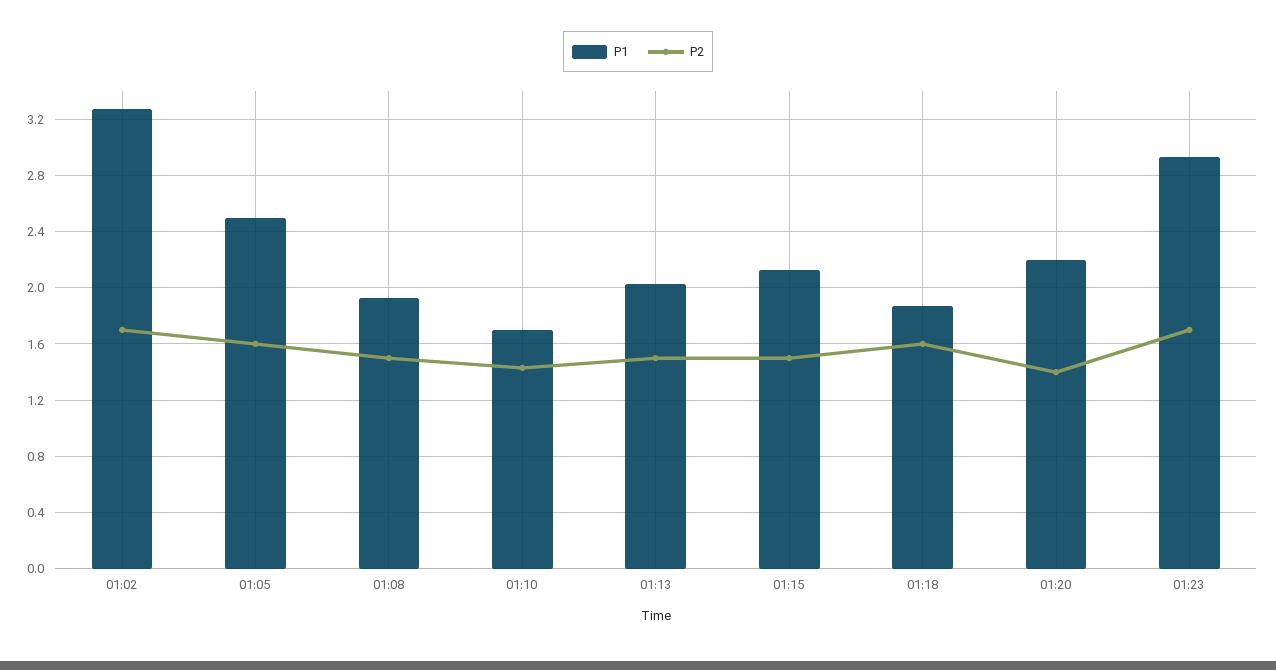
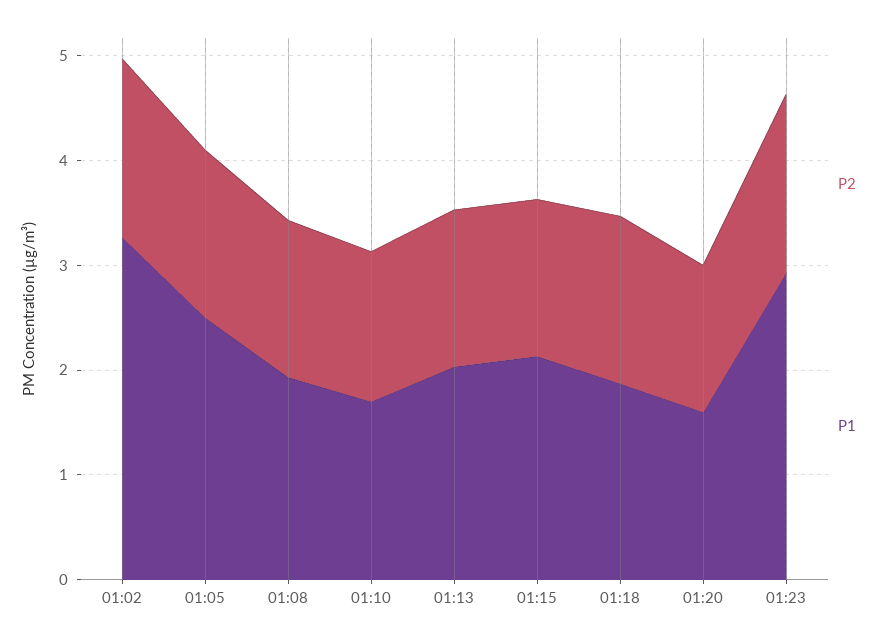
  {
    "P1": {
      "01:02": 3.25,
      "01:05": 2.5,
      "01:08": 1.95,
      "01:10": 1.7,
      "01:13": 2.05,
      "01:15": 2.15,
      "01:18": 1.85,
-     "01:20": 2.2,
+     "01:20": 1.6,
      "01:23": 2.95
    },
    "P2": {
      "01:02": 1.7,
      "01:05": 1.6,
      "01:08": 1.5,
      "01:10": 1.45,
      "01:13": 1.5,
      "01:15": 1.5,
      "01:18": 1.6,
      "01:20": 1.4,
      "01:23": 1.7
    }
  }

